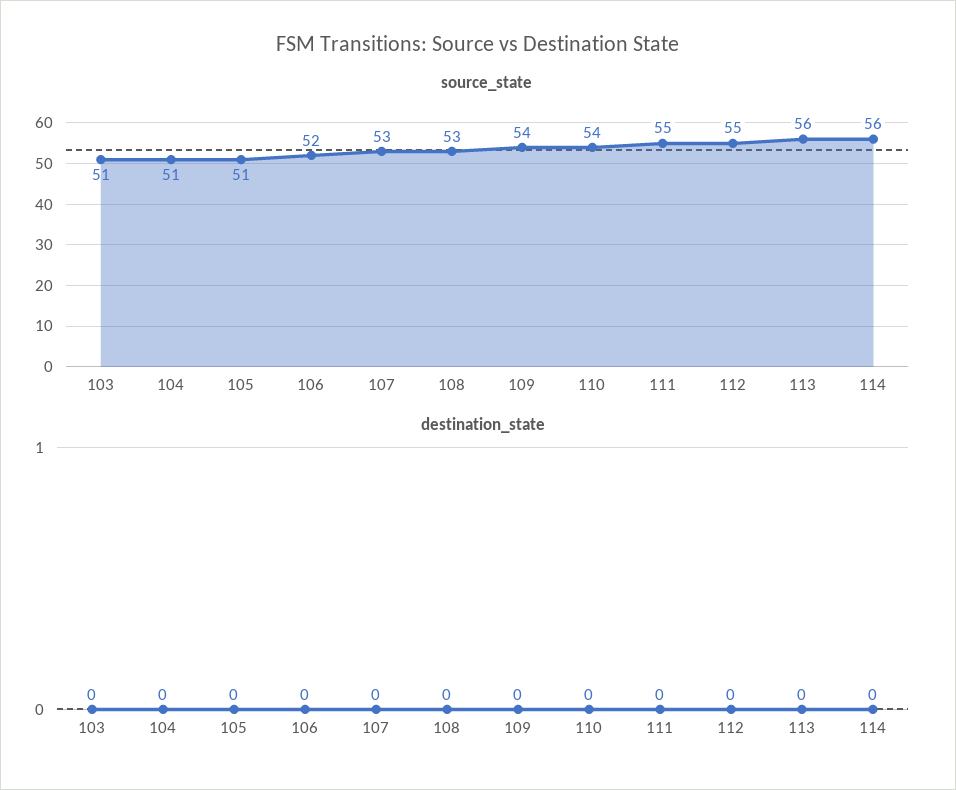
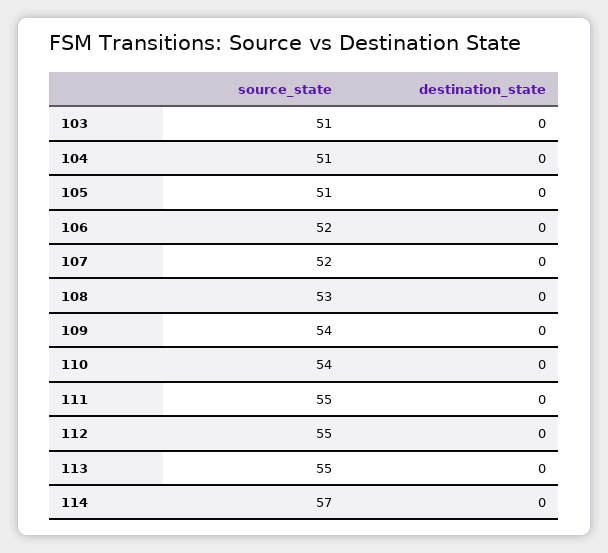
  {
    "source_state": {
      "103": 51,
      "104": 51,
      "105": 51,
      "106": 52,
-     "107": 53,
+     "107": 52,
      "108": 53,
      "109": 54,
      "110": 54,
      "111": 55,
      "112": 55,
-     "113": 56,
+     "113": 55,
-     "114": 56
+     "114": 57
    },
    "destination_state": {
      "103": 0,
      "104": 0,
      "105": 0,
      "106": 0,
      "107": 0,
      "108": 0,
      "109": 0,
      "110": 0,
      "111": 0,
      "112": 0,
      "113": 0,
      "114": 0
    }
  }

